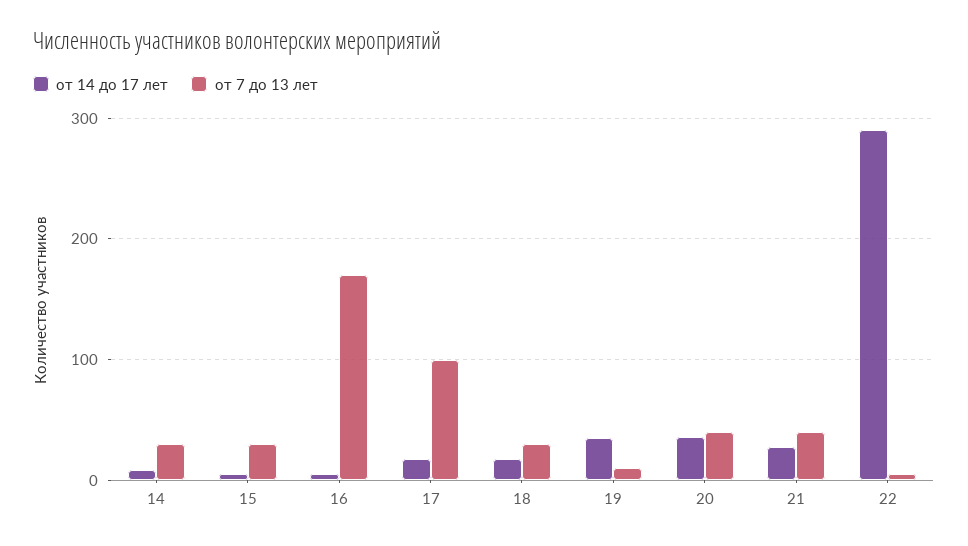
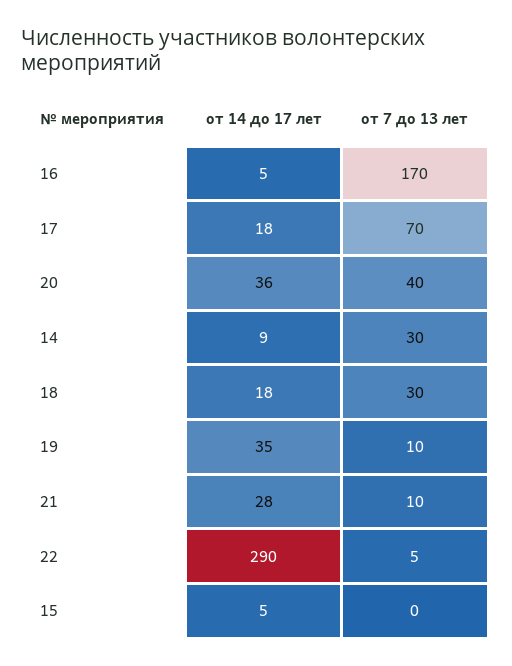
  {
    "от 14 до 17 лет": {
      "14": 9,
      "15": 5,
      "16": 5,
      "17": 18,
      "18": 18,
      "19": 35,
      "20": 36,
      "21": 28,
      "22": 290
    },
    "от 7 до 13 лет": {
      "14": 30,
-     "15": 30,
+     "15": 0,
      "16": 170,
-     "17": 100,
+     "17": 70,
      "18": 30,
      "19": 10,
      "20": 40,
-     "21": 40,
+     "21": 10,
      "22": 5
    }
  }

